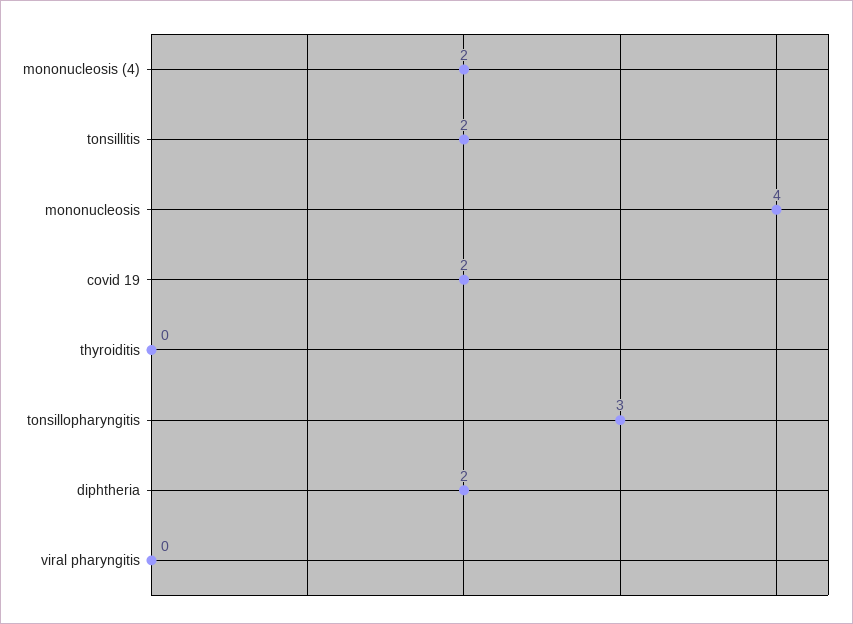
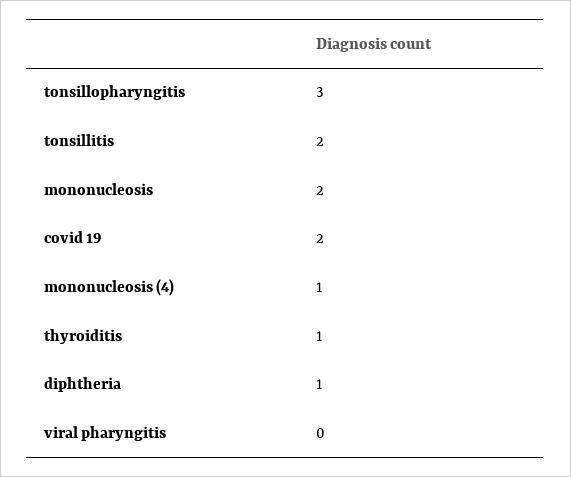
  {
-   "mononucleosis (4)": 2,
+   "mononucleosis (4)": 1,
    "tonsillitis": 2,
-   "mononucleosis": 4,
+   "mononucleosis": 2,
    "covid 19": 2,
-   "thyroiditis": 0,
+   "thyroiditis": 1,
    "tonsillopharyngitis": 3,
-   "diphtheria": 2,
+   "diphtheria": 1,
    "viral pharyngitis": 0
  }

